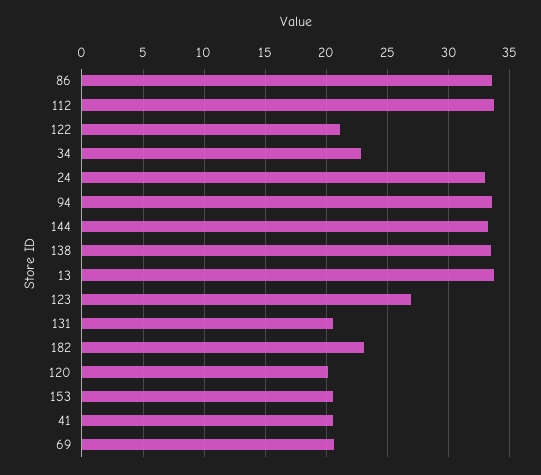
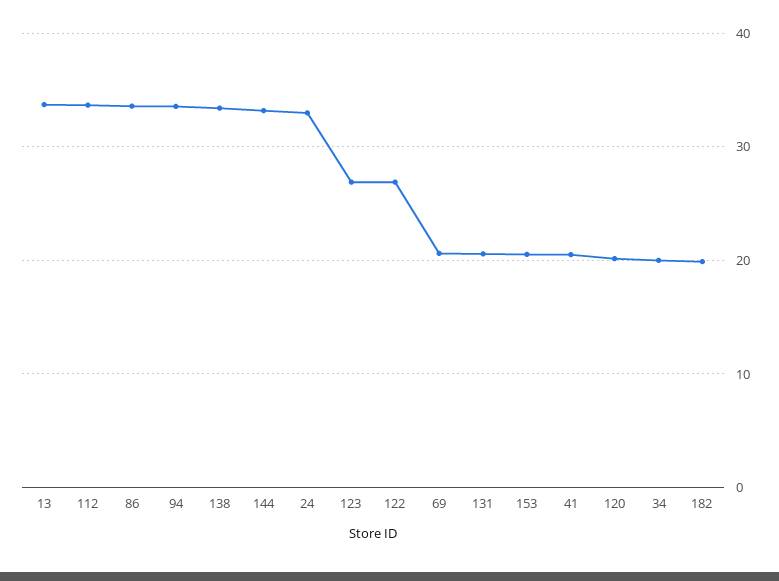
  {
    "86": 33.5,
    "112": 33.5,
-   "122": 21,
+   "122": 27,
-   "34": 23,
+   "34": 20,
    "24": 33,
    "94": 33.5,
    "144": 33,
    "138": 33.5,
    "13": 33.5,
    "123": 27,
    "131": 20.5,
-   "182": 23,
+   "182": 20,
    "120": 20,
    "153": 20.5,
    "41": 20.5,
    "69": 20.5
  }

